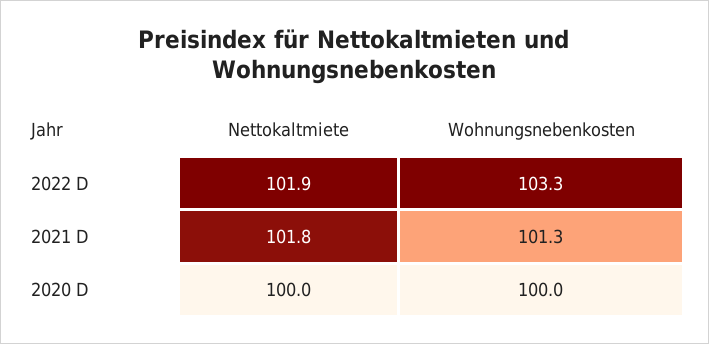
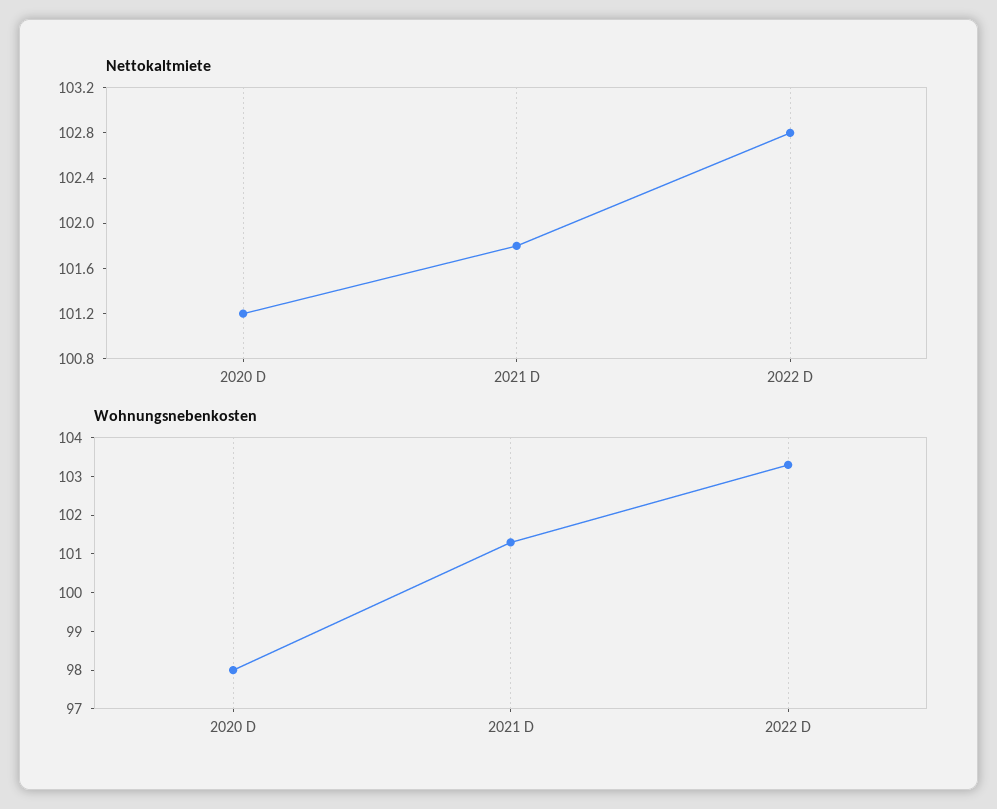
  {
    "Nettokaltmiete": {
-     "2022 D": 101.9,
+     "2022 D": 102.8,
      "2021 D": 101.8,
-     "2020 D": 100
+     "2020 D": 101.2
    },
    "Wohnungsnebenkosten": {
      "2022 D": 103.3,
      "2021 D": 101.3,
-     "2020 D": 100
+     "2020 D": 98
    }
  }

